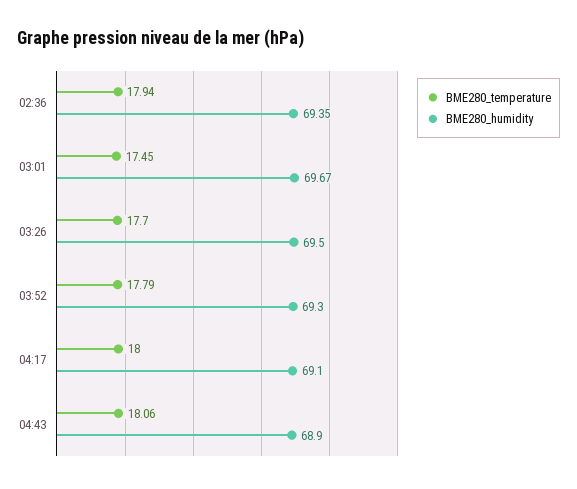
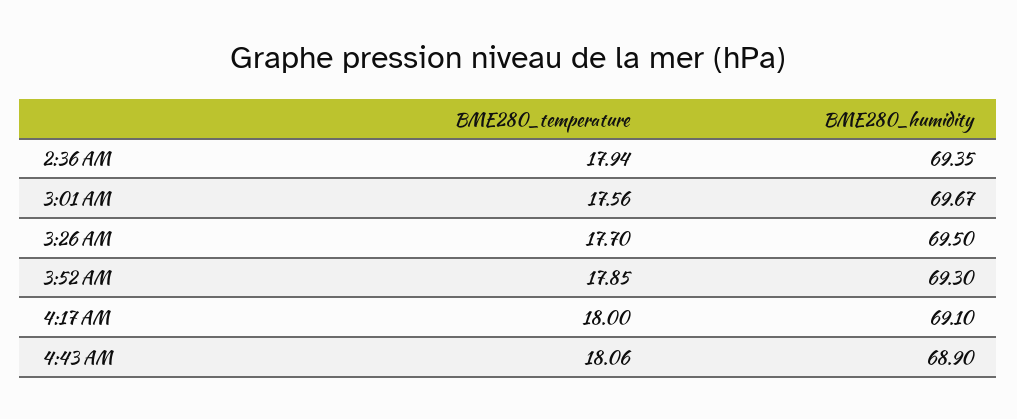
  {
    "BME280_temperature": {
      "02:36": 17.94,
-     "03:01": 17.45,
+     "03:01": 17.56,
      "03:26": 17.7,
-     "03:52": 17.79,
+     "03:52": 17.85,
      "04:17": 18,
      "04:43": 18.06
    },
    "BME280_humidity": {
      "02:36": 69.35,
      "03:01": 69.67,
      "03:26": 69.5,
      "03:52": 69.3,
      "04:17": 69.1,
      "04:43": 68.9
    }
  }

